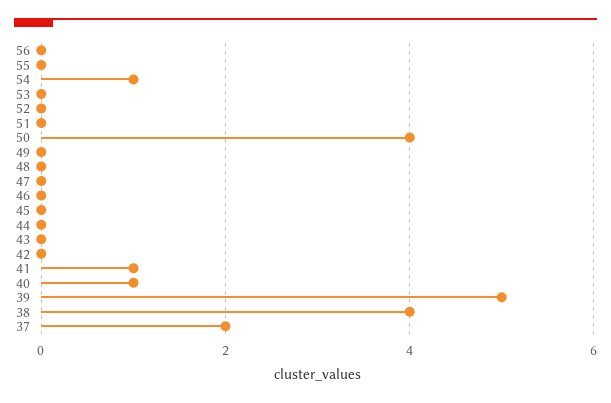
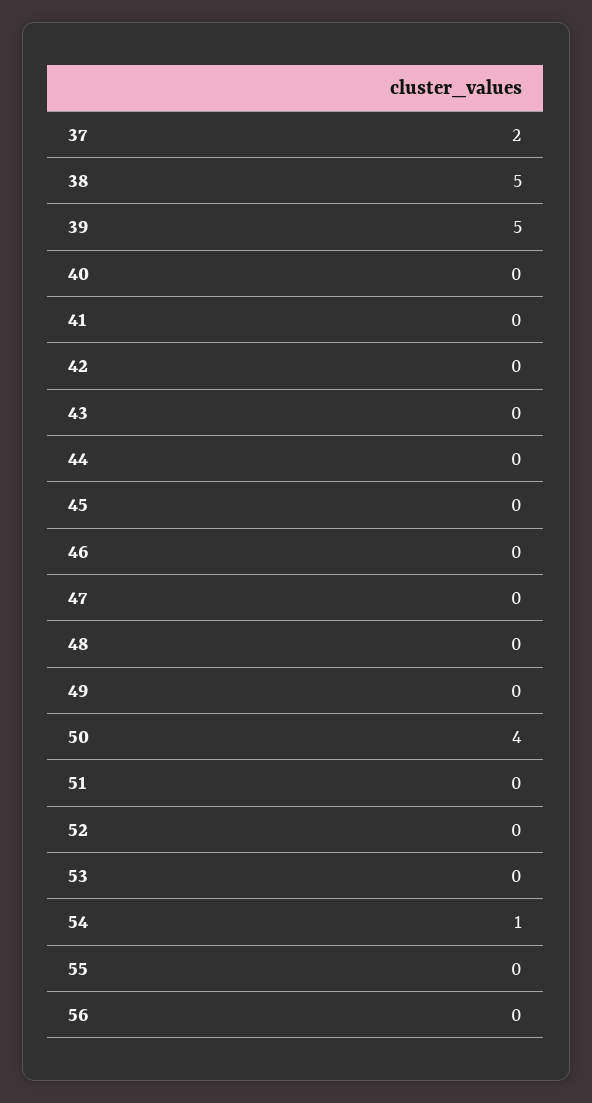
  {
    "56": 0,
    "55": 0,
    "54": 1,
    "53": 0,
    "52": 0,
    "51": 0,
    "50": 4,
    "49": 0,
    "48": 0,
    "47": 0,
    "46": 0,
    "45": 0,
    "44": 0,
    "43": 0,
    "42": 0,
-   "41": 1,
+   "41": 0,
-   "40": 1,
+   "40": 0,
    "39": 5,
-   "38": 4,
+   "38": 5,
    "37": 2
  }

